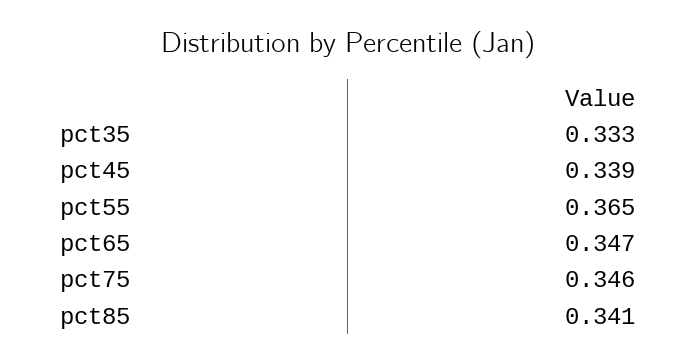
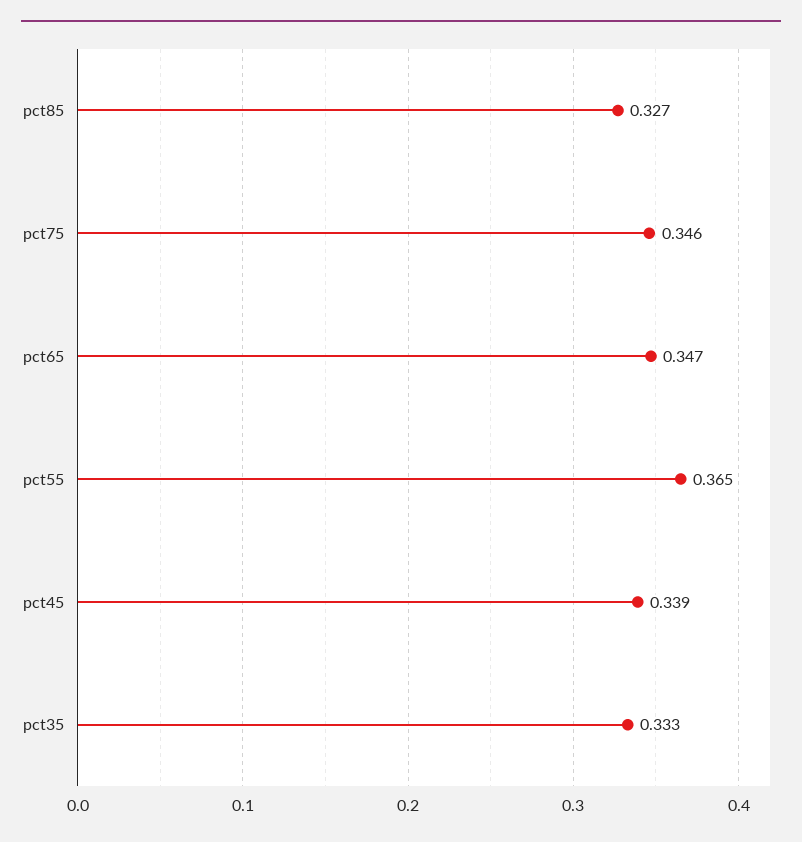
  {
    "pct35": 0.333,
    "pct45": 0.339,
    "pct55": 0.365,
    "pct65": 0.347,
    "pct75": 0.346,
-   "pct85": 0.341
+   "pct85": 0.327
  }

